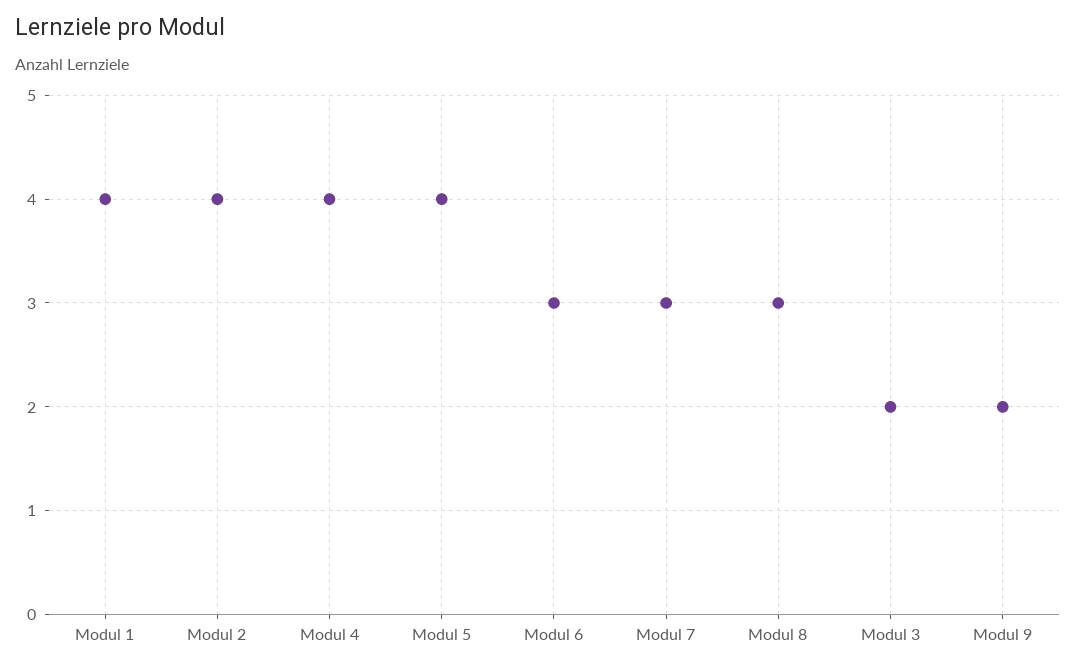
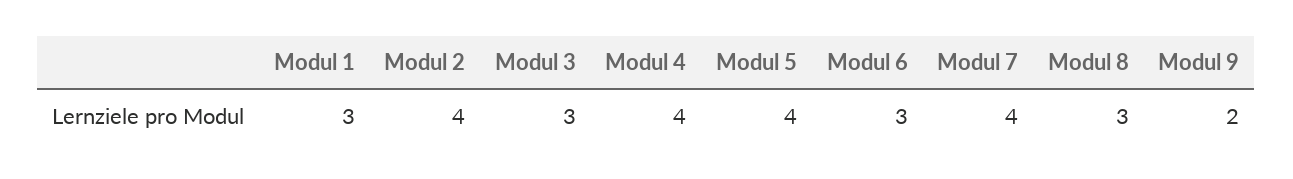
  {
-   "Modul 1": 4,
+   "Modul 1": 3,
    "Modul 2": 4,
    "Modul 4": 4,
    "Modul 5": 4,
    "Modul 6": 3,
-   "Modul 7": 3,
+   "Modul 7": 4,
    "Modul 8": 3,
-   "Modul 3": 2,
+   "Modul 3": 3,
    "Modul 9": 2
  }

